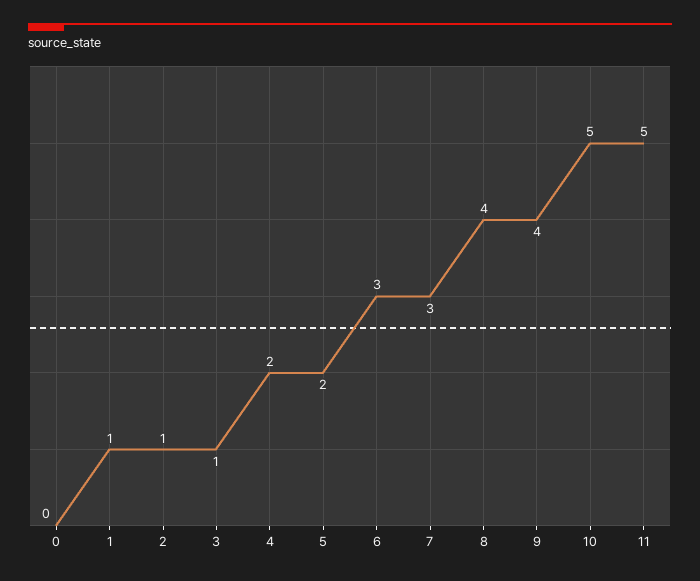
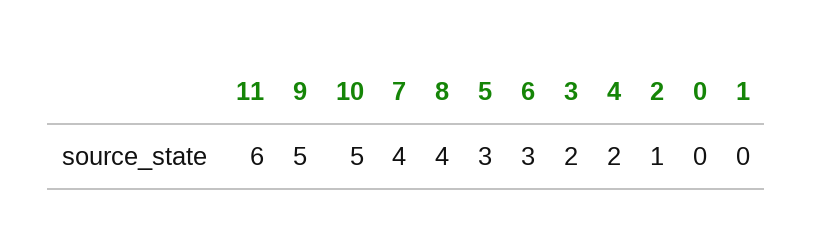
  {
    "0": 0,
-   "1": 1,
+   "1": 0,
    "2": 1,
-   "3": 1,
+   "3": 2,
    "4": 2,
-   "5": 2,
+   "5": 3,
    "6": 3,
-   "7": 3,
+   "7": 4,
    "8": 4,
-   "9": 4,
+   "9": 5,
    "10": 5,
-   "11": 5
+   "11": 6
  }

